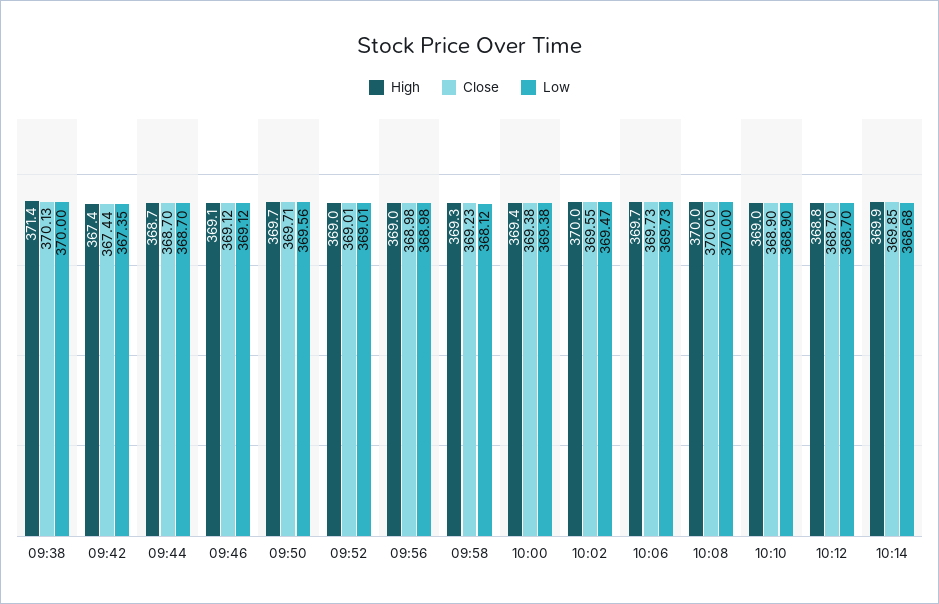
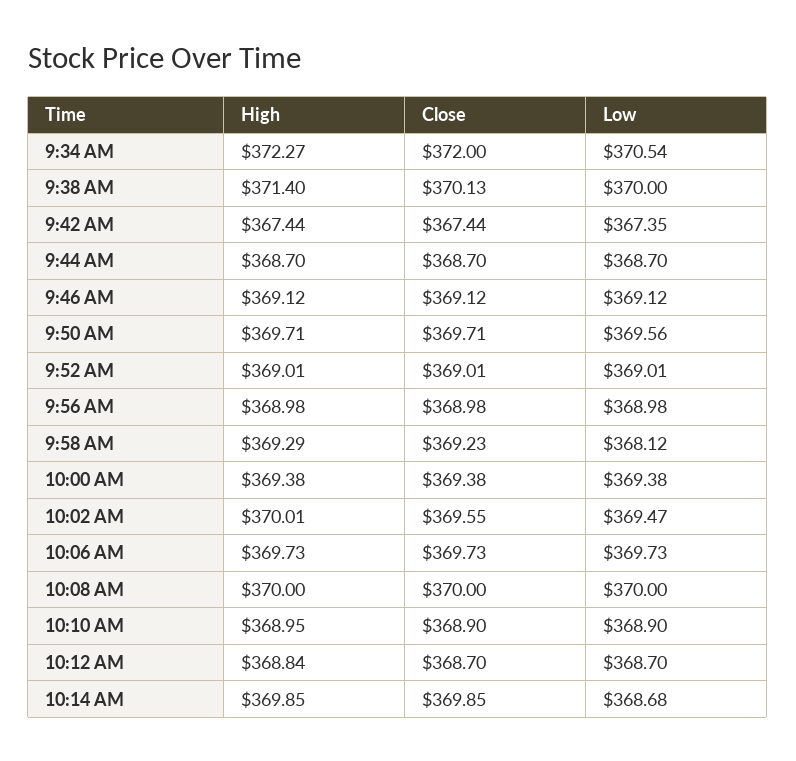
  {
    "High": {
      "09:38": 371.4,
      "09:42": 367.44,
      "09:44": 368.7,
      "09:46": 369.12,
      "09:50": 369.71,
      "09:52": 369.01,
      "09:56": 368.98,
      "09:58": 369.29,
      "10:00": 369.38,
      "10:02": 370.01,
      "10:06": 369.73,
      "10:08": 370,
      "10:10": 368.95,
      "10:12": 368.84,
-     "10:14": 369.85
+     "10:14": 369.85,
+     "9:34 AM": 372.27
    },
    "Close": {
      "09:38": 370.13,
      "09:42": 367.44,
      "09:44": 368.7,
      "09:46": 369.12,
      "09:50": 369.71,
      "09:52": 369.01,
      "09:56": 368.98,
      "09:58": 369.23,
      "10:00": 369.38,
      "10:02": 369.55,
      "10:06": 369.73,
      "10:08": 370,
      "10:10": 368.9,
      "10:12": 368.7,
-     "10:14": 369.85
+     "10:14": 369.85,
+     "9:34 AM": 372
    },
    "Low": {
      "09:38": 370,
      "09:42": 367.35,
      "09:44": 368.7,
      "09:46": 369.12,
      "09:50": 369.56,
      "09:52": 369.01,
      "09:56": 368.98,
      "09:58": 368.12,
      "10:00": 369.38,
      "10:02": 369.47,
      "10:06": 369.73,
      "10:08": 370,
      "10:10": 368.9,
      "10:12": 368.7,
-     "10:14": 368.68
+     "10:14": 368.68,
+     "9:34 AM": 370.54
    }
  }

